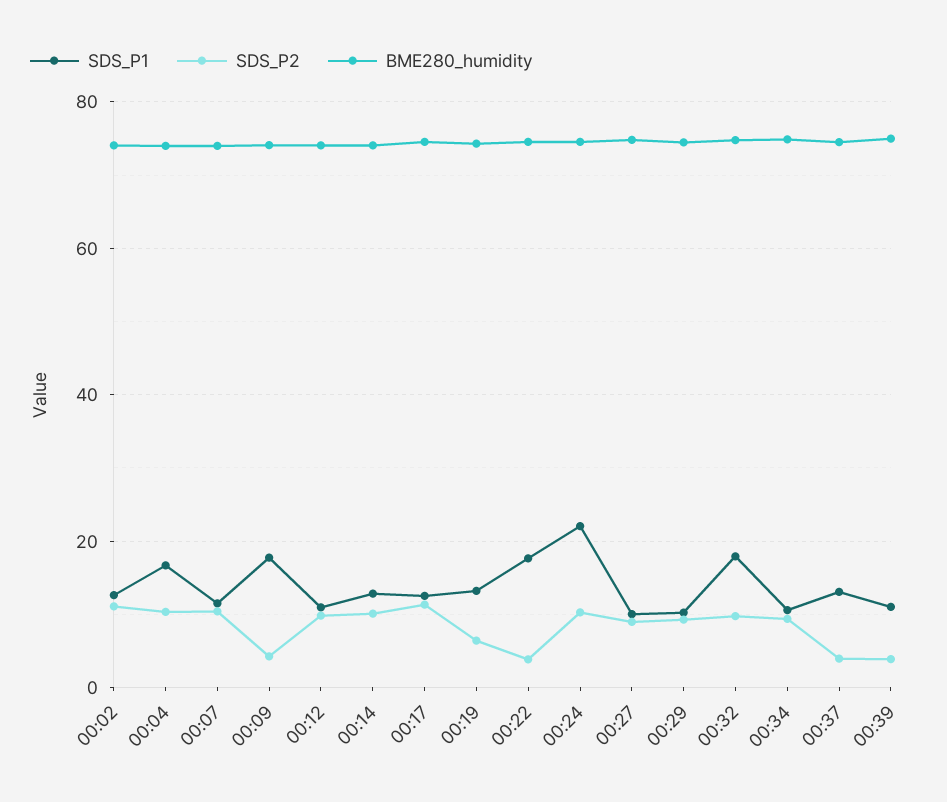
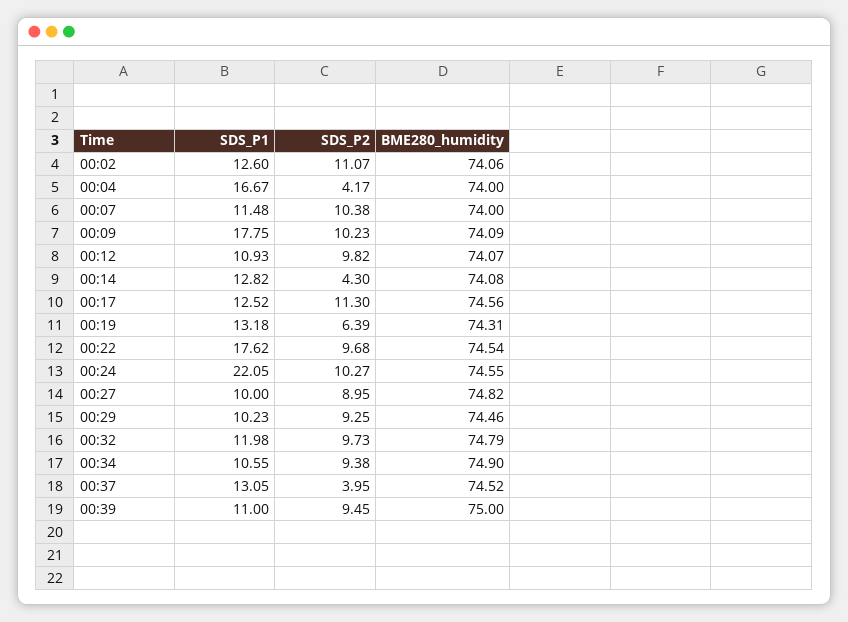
  {
    "SDS_P1": {
      "00:02": 12.6,
      "00:04": 16.67,
      "00:07": 11.48,
      "00:09": 17.75,
      "00:12": 10.93,
      "00:14": 12.82,
      "00:17": 12.52,
      "00:19": 13.18,
      "00:22": 17.62,
      "00:24": 22.05,
      "00:27": 10,
      "00:29": 10.23,
-     "00:32": 18,
+     "00:32": 11.98,
      "00:34": 10.55,
      "00:37": 13.05,
      "00:39": 11
    },
    "SDS_P2": {
      "00:02": 11.07,
-     "00:04": 10,
+     "00:04": 4.17,
      "00:07": 10.38,
-     "00:09": 4,
+     "00:09": 10.23,
      "00:12": 9.82,
-     "00:14": 10,
+     "00:14": 4.3,
      "00:17": 11.3,
      "00:19": 6.39,
-     "00:22": 4,
+     "00:22": 9.68,
      "00:24": 10.27,
      "00:27": 8.95,
      "00:29": 9.25,
      "00:32": 9.73,
      "00:34": 9.38,
      "00:37": 3.95,
-     "00:39": 4
+     "00:39": 9.45
    },
    "BME280_humidity": {
      "00:02": 74.06,
      "00:04": 74,
      "00:07": 74,
      "00:09": 74.09,
      "00:12": 74.07,
      "00:14": 74.08,
      "00:17": 74.56,
      "00:19": 74.31,
      "00:22": 74.54,
      "00:24": 74.55,
      "00:27": 74.82,
      "00:29": 74.46,
      "00:32": 74.79,
      "00:34": 74.9,
      "00:37": 74.52,
      "00:39": 75
    }
  }

